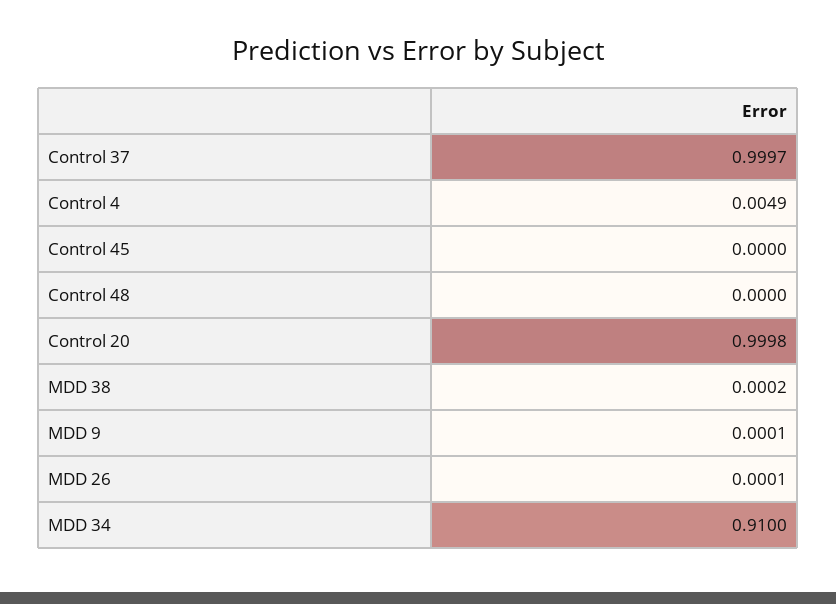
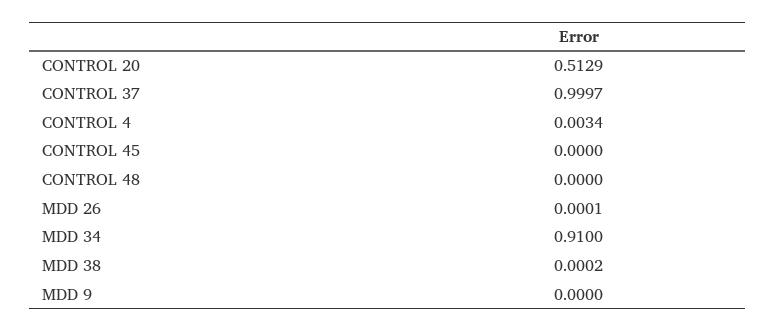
  {
    "Control 37": 0.9997,
-   "Control 4": 0.0049,
+   "Control 4": 0.0034,
    "Control 45": 0,
    "Control 48": 0,
-   "Control 20": 0.9998,
+   "Control 20": 0.5129,
    "MDD 38": 0.0002,
-   "MDD 9": 0.0001,
+   "MDD 9": 0,
    "MDD 26": 0.0001,
    "MDD 34": 0.91
  }

